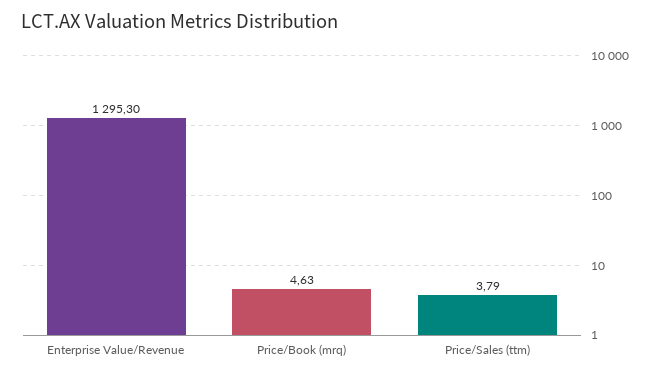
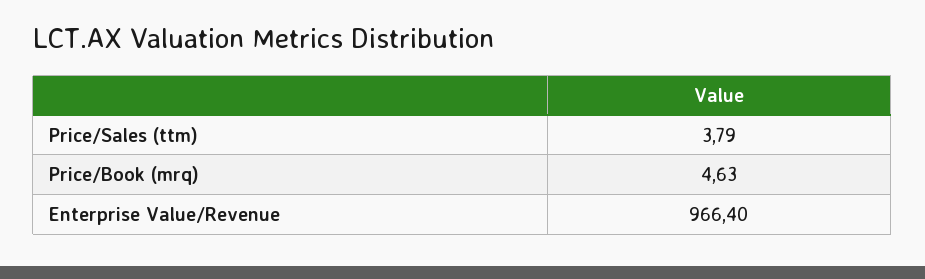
  {
-   "Enterprise Value/Revenue": 1295.3,
+   "Enterprise Value/Revenue": 966.4,
    "Price/Book (mrq)": 4.63,
    "Price/Sales (ttm)": 3.79
  }

